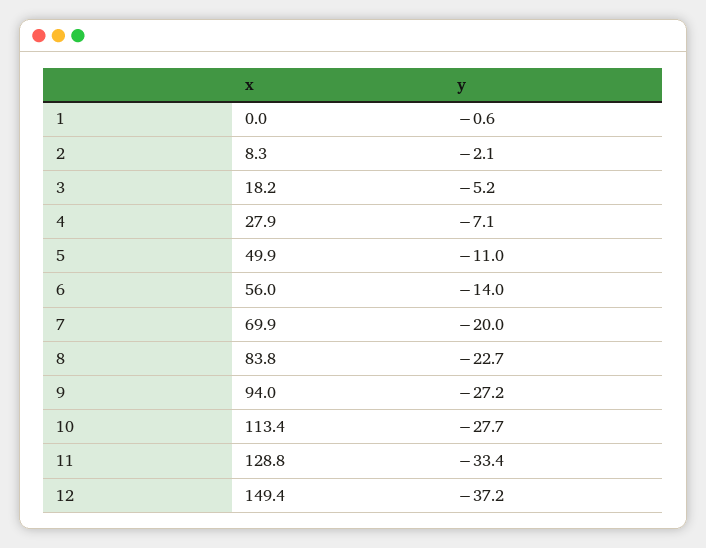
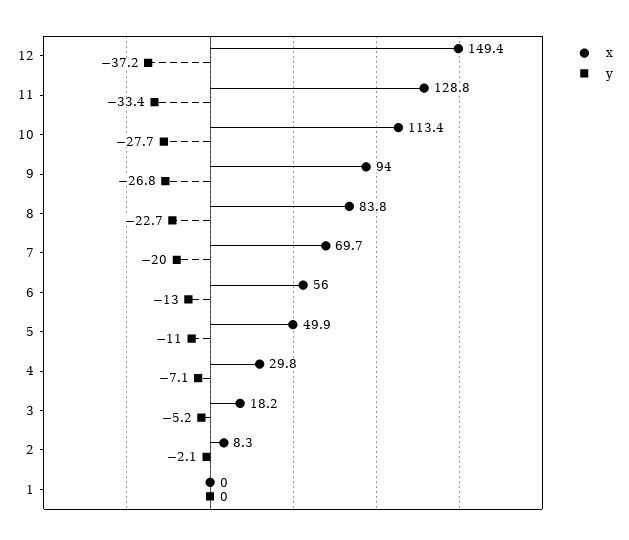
  {
    "x": {
      "1": 0,
      "2": 8.3,
      "3": 18.2,
-     "4": 27.9,
+     "4": 29.8,
      "5": 49.9,
      "6": 56,
-     "7": 69.9,
+     "7": 69.7,
      "8": 83.8,
      "9": 94,
      "10": 113.4,
      "11": 128.8,
      "12": 149.4
    },
    "y": {
-     "1": -0.6,
+     "1": 0,
      "2": -2.1,
      "3": -5.2,
      "4": -7.1,
      "5": -11,
-     "6": -14,
+     "6": -13,
      "7": -20,
      "8": -22.7,
-     "9": -27.2,
+     "9": -26.8,
      "10": -27.7,
      "11": -33.4,
      "12": -37.2
    }
  }

